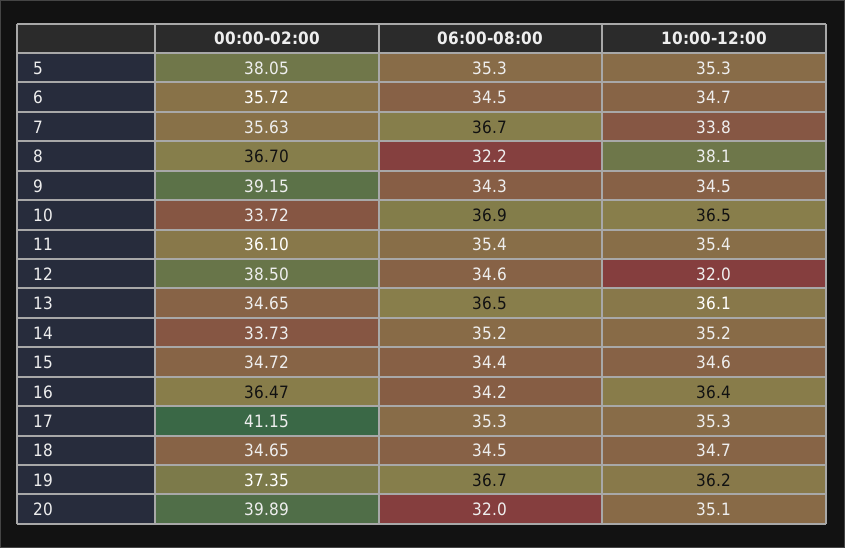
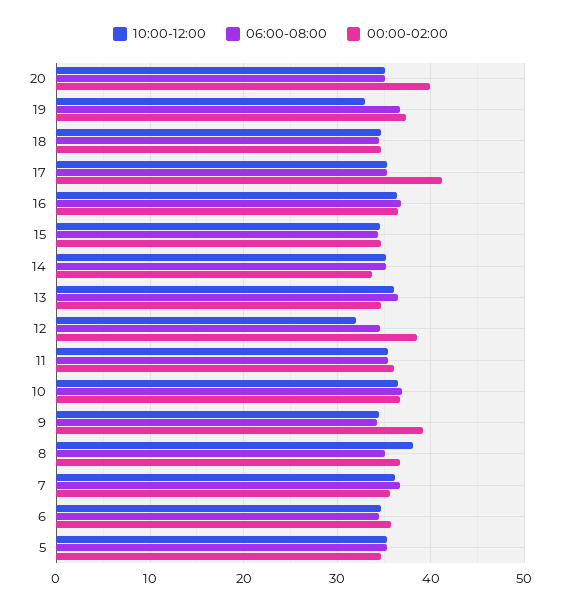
  {
    "00:00-02:00": {
-     "5": 38.05,
+     "5": 35,
      "6": 35.72,
      "7": 35.63,
      "8": 36.7,
      "9": 39.15,
-     "10": 33.72,
+     "10": 37,
      "11": 36.1,
      "12": 38.5,
      "13": 34.65,
      "14": 33.73,
      "15": 34.72,
      "16": 36.47,
      "17": 41.15,
      "18": 34.65,
      "19": 37.35,
      "20": 39.89
    },
    "06:00-08:00": {
      "5": 35.3,
      "6": 34.5,
      "7": 36.7,
-     "8": 32.2,
+     "8": 35,
      "9": 34.3,
      "10": 36.9,
      "11": 35.4,
      "12": 34.6,
      "13": 36.5,
      "14": 35.2,
      "15": 34.4,
-     "16": 34.2,
+     "16": 37,
      "17": 35.3,
      "18": 34.5,
      "19": 36.7,
-     "20": 32
+     "20": 35
    },
    "10:00-12:00": {
      "5": 35.3,
      "6": 34.7,
-     "7": 33.8,
+     "7": 36,
      "8": 38.1,
      "9": 34.5,
      "10": 36.5,
      "11": 35.4,
      "12": 32,
      "13": 36.1,
      "14": 35.2,
      "15": 34.6,
      "16": 36.4,
      "17": 35.3,
      "18": 34.7,
-     "19": 36.2,
+     "19": 33,
      "20": 35.1
    }
  }

